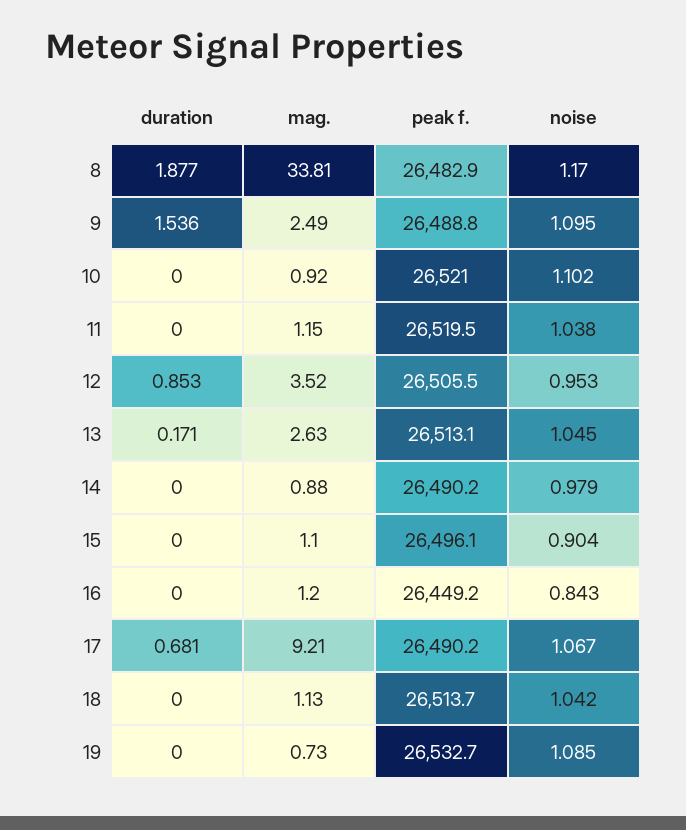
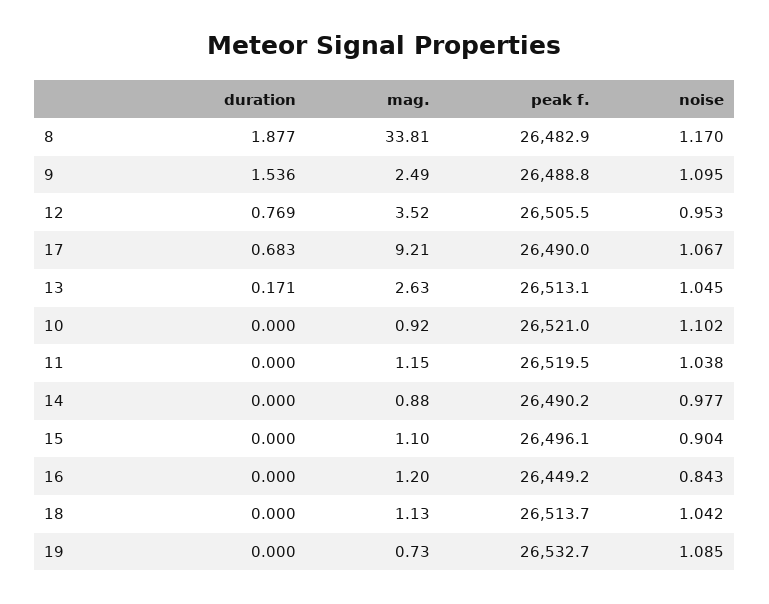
  {
    "duration": {
      "8": 1.877,
      "9": 1.536,
      "10": 0,
      "11": 0,
-     "12": 0.853,
+     "12": 0.769,
      "13": 0.171,
      "14": 0,
      "15": 0,
      "16": 0,
-     "17": 0.681,
+     "17": 0.683,
      "18": 0,
      "19": 0
    },
    "mag.": {
      "8": 33.81,
      "9": 2.49,
      "10": 0.92,
      "11": 1.15,
      "12": 3.52,
      "13": 2.63,
      "14": 0.88,
      "15": 1.1,
      "16": 1.2,
      "17": 9.21,
      "18": 1.13,
      "19": 0.73
    },
    "peak f.": {
      "8": 26482.9,
      "9": 26488.8,
      "10": 26521,
      "11": 26519.5,
      "12": 26505.5,
      "13": 26513.1,
      "14": 26490.2,
      "15": 26496.1,
      "16": 26449.2,
-     "17": 26490.2,
+     "17": 26490,
      "18": 26513.7,
      "19": 26532.7
    },
    "noise": {
      "8": 1.17,
      "9": 1.095,
      "10": 1.102,
      "11": 1.038,
      "12": 0.953,
      "13": 1.045,
-     "14": 0.979,
+     "14": 0.977,
      "15": 0.904,
      "16": 0.843,
      "17": 1.067,
      "18": 1.042,
      "19": 1.085
    }
  }

